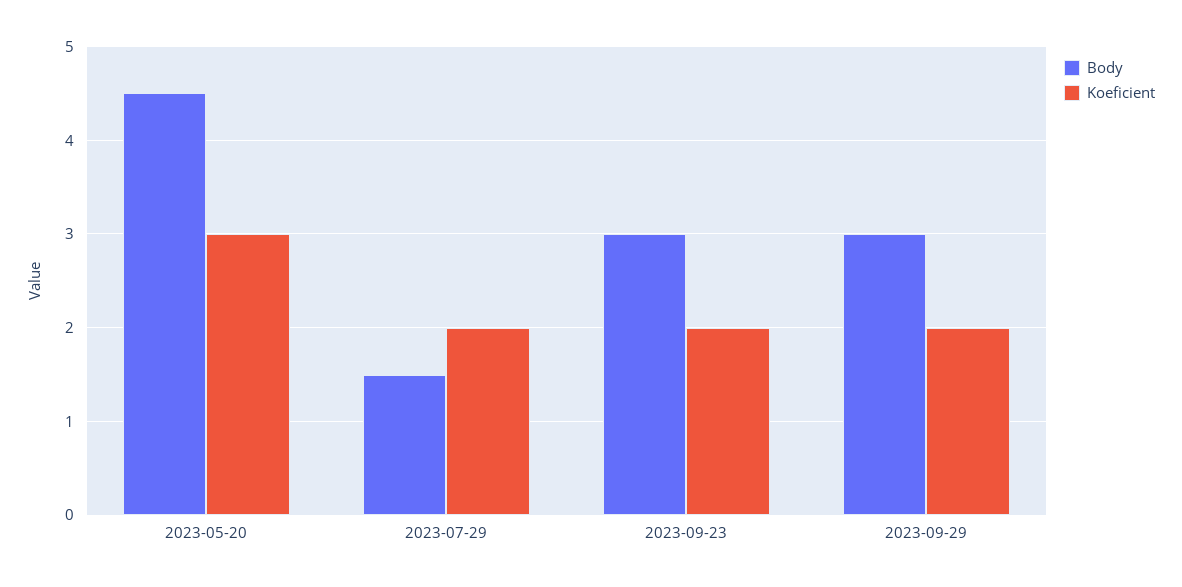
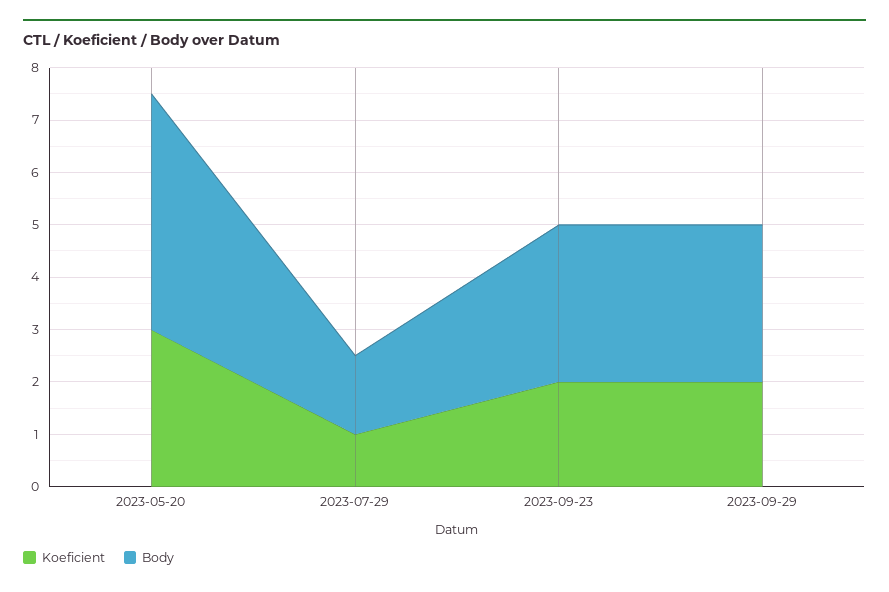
  {
    "Body": {
      "2023-05-20": 4.5,
      "2023-07-29": 1.5,
      "2023-09-23": 3,
      "2023-09-29": 3
    },
    "Koeficient": {
      "2023-05-20": 3,
-     "2023-07-29": 2,
+     "2023-07-29": 1,
      "2023-09-23": 2,
      "2023-09-29": 2
    }
  }

